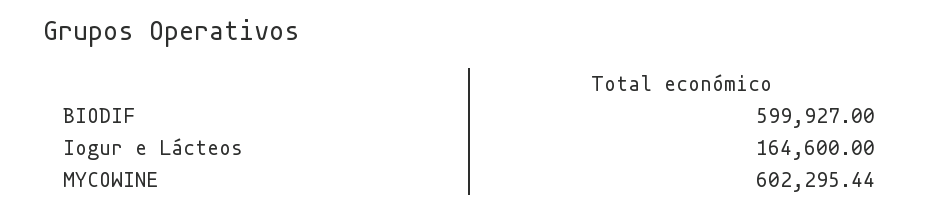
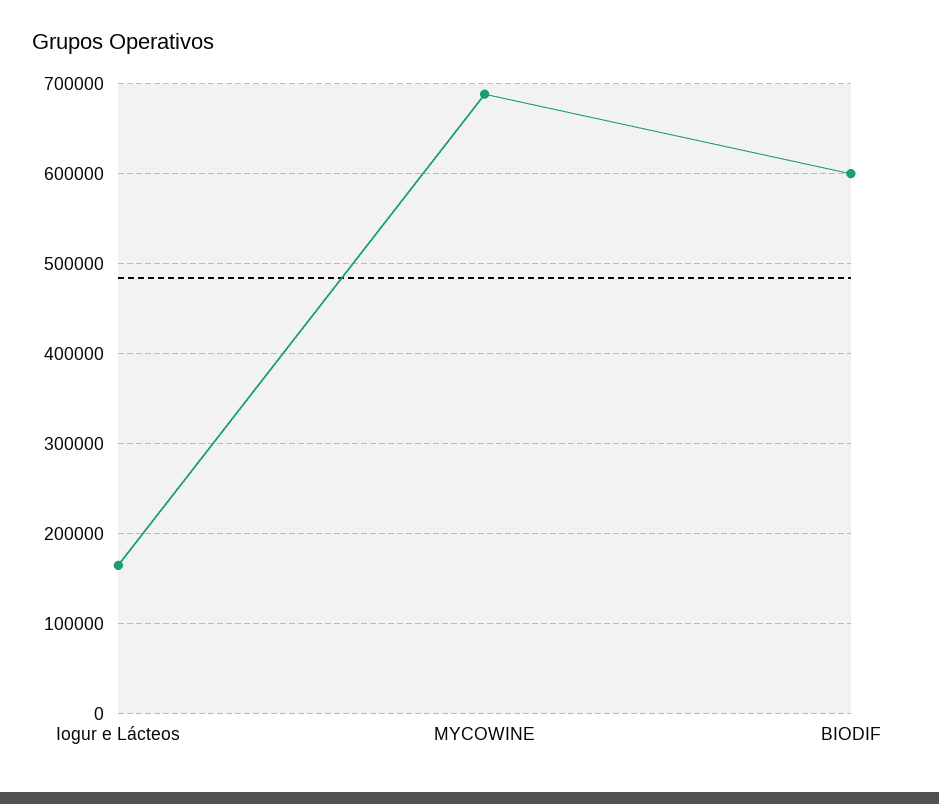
  {
    "BIODIF": 599927,
    "Iogur e Lácteos": 164600,
-   "MYCOWINE": 602295.44
+   "MYCOWINE": 690000
  }

